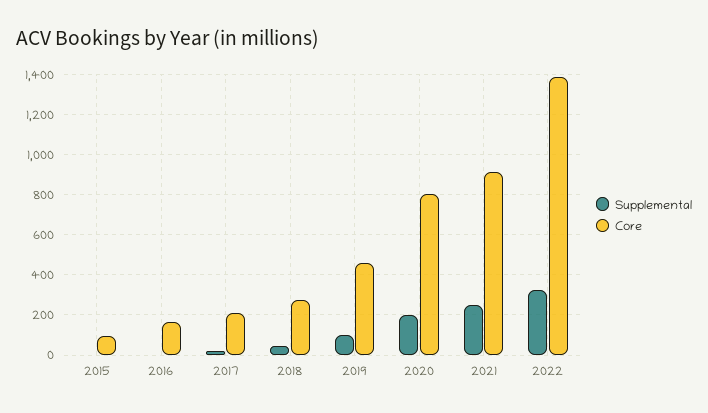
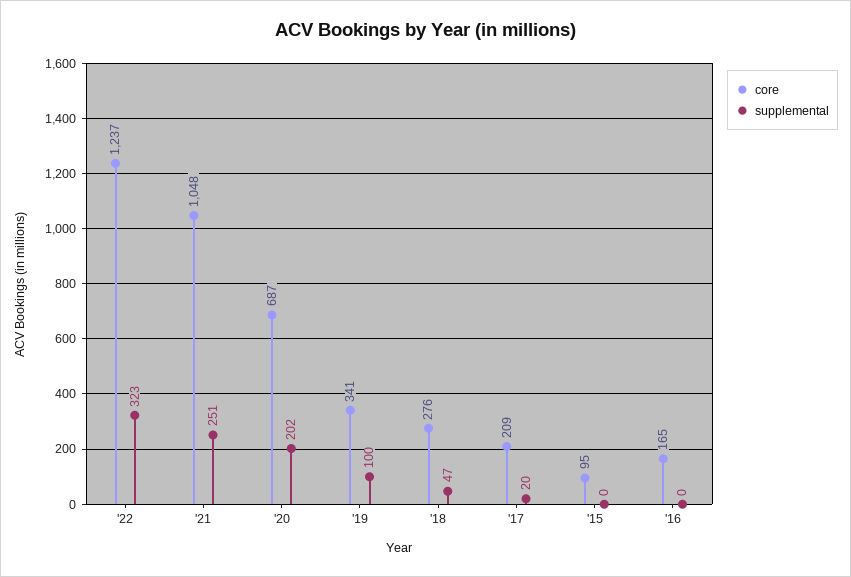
  {
    "Supplemental": {
      "2015": 0,
      "2016": 0,
      "2017": 20,
      "2018": 47,
      "2019": 100,
      "2020": 202,
      "2021": 251,
      "2022": 323
    },
    "Core": {
      "2015": 95,
      "2016": 165,
      "2017": 209,
      "2018": 276,
-     "2019": 450,
+     "2019": 341,
-     "2020": 800,
+     "2020": 687,
-     "2021": 900,
+     "2021": 1048,
-     "2022": 1400
+     "2022": 1237
    }
  }

